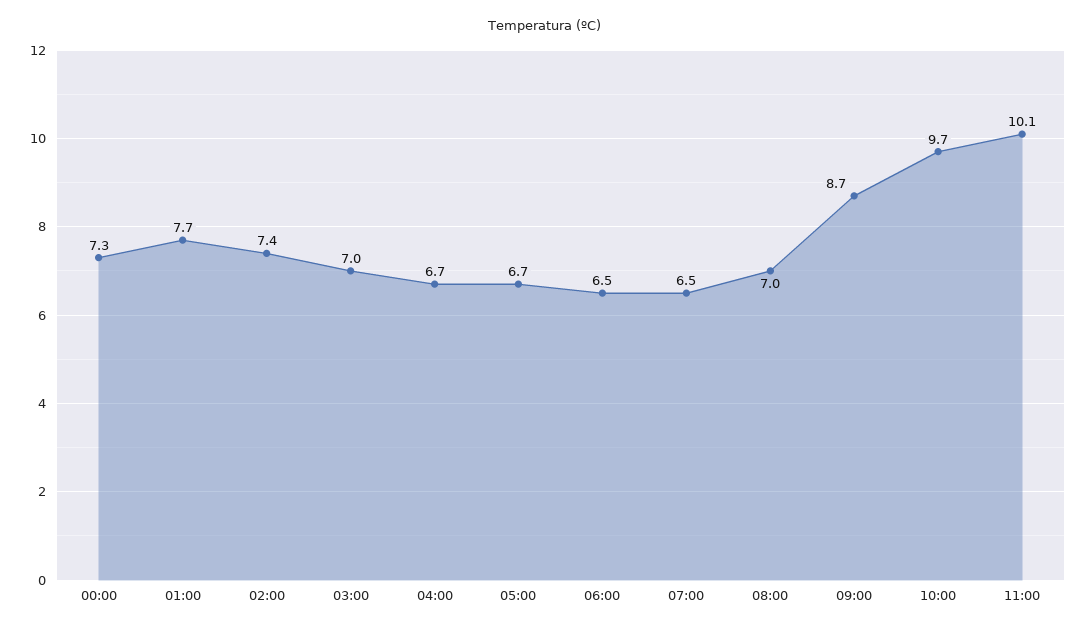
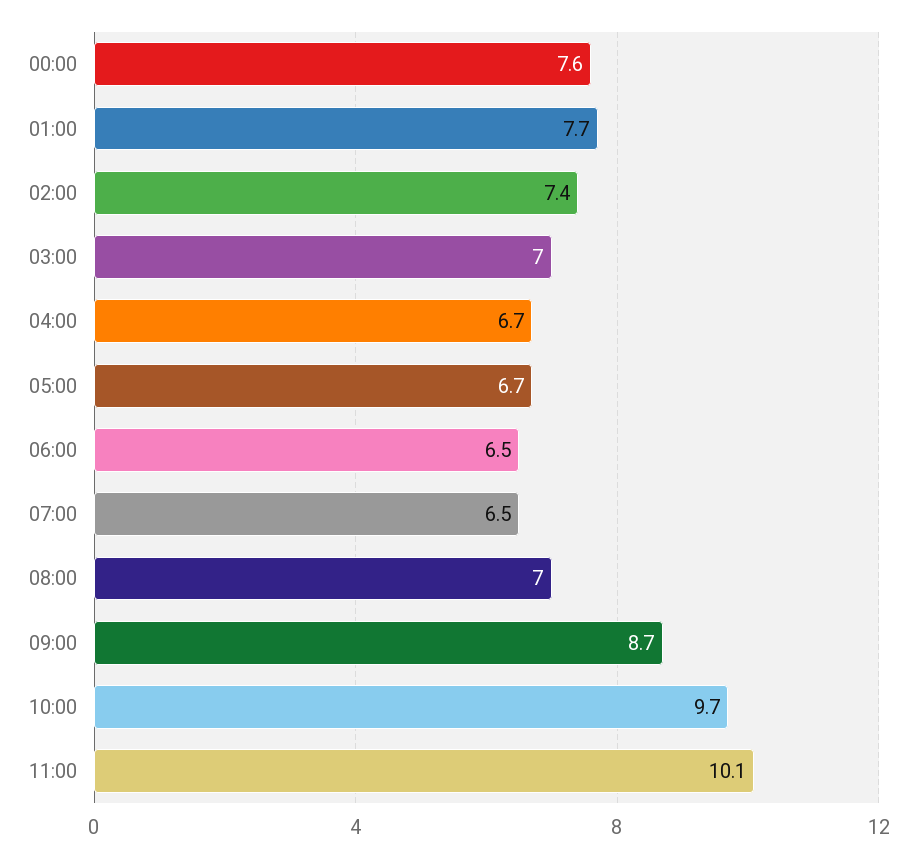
  {
-   "00:00": 7.3,
+   "00:00": 7.6,
    "01:00": 7.7,
    "02:00": 7.4,
    "03:00": 7,
    "04:00": 6.7,
    "05:00": 6.7,
    "06:00": 6.5,
    "07:00": 6.5,
    "08:00": 7,
    "09:00": 8.7,
    "10:00": 9.7,
    "11:00": 10.1
  }

